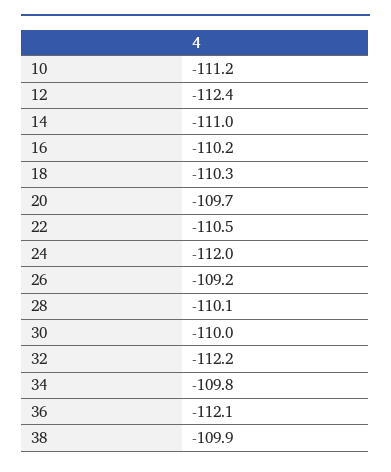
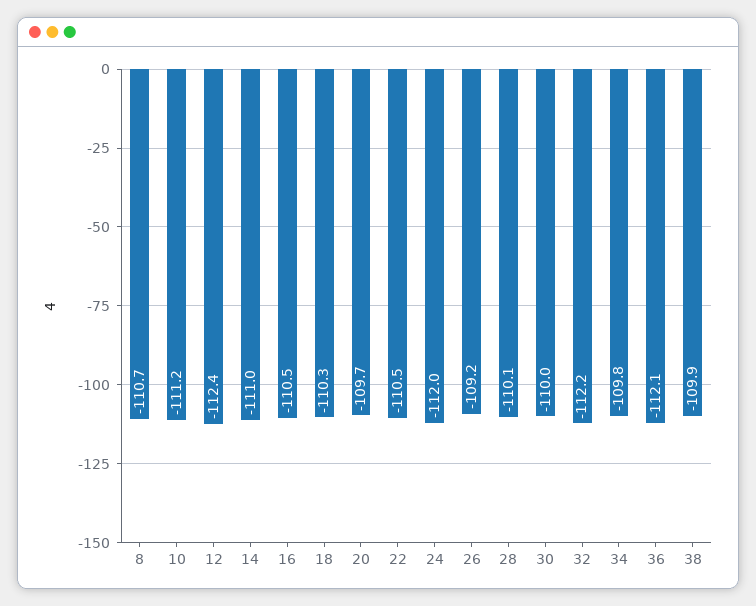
  {
    "10": -111.2,
    "12": -112.4,
    "14": -111,
-   "16": -110.2,
+   "16": -110.5,
    "18": -110.3,
    "20": -109.7,
    "22": -110.5,
    "24": -112,
    "26": -109.2,
    "28": -110.1,
    "30": -110,
    "32": -112.2,
    "34": -109.8,
    "36": -112.1,
-   "38": -109.9
+   "38": -109.9,
+   "8": -110.7
  }

